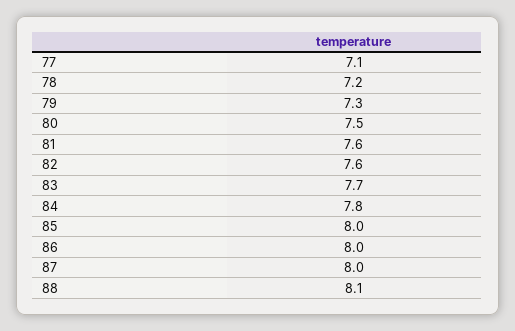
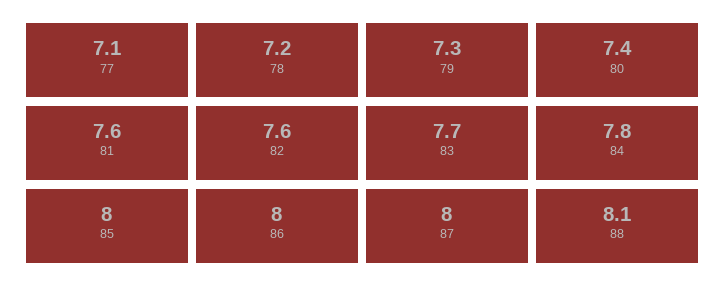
  {
    "77": 7.1,
    "78": 7.2,
    "79": 7.3,
-   "80": 7.5,
+   "80": 7.4,
    "81": 7.6,
    "82": 7.6,
    "83": 7.7,
    "84": 7.8,
    "85": 8,
    "86": 8,
    "87": 8,
    "88": 8.1
  }

